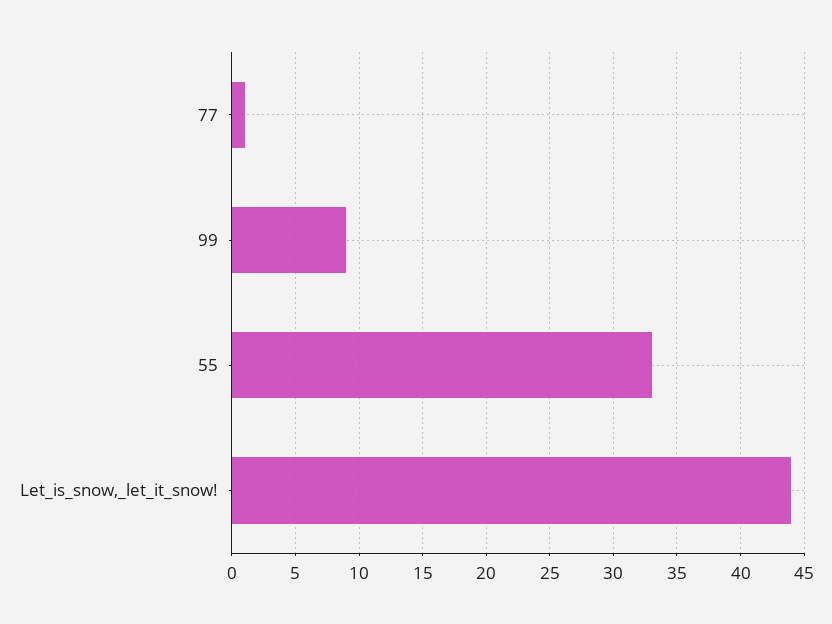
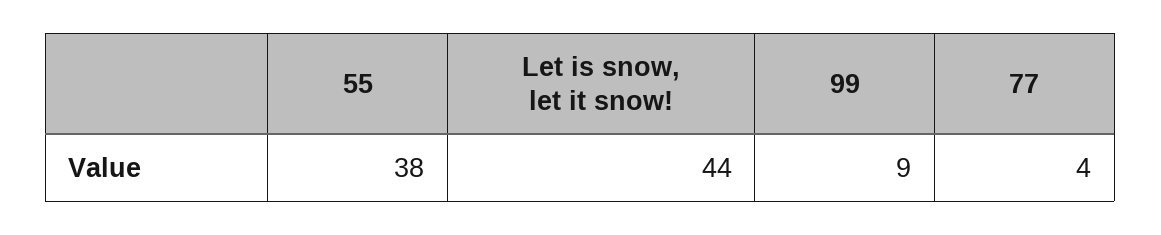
  {
-   "77": 1,
+   "77": 4,
    "99": 9,
-   "55": 33,
+   "55": 38,
    "Let_is_snow,_let_it_snow!": 44
  }

